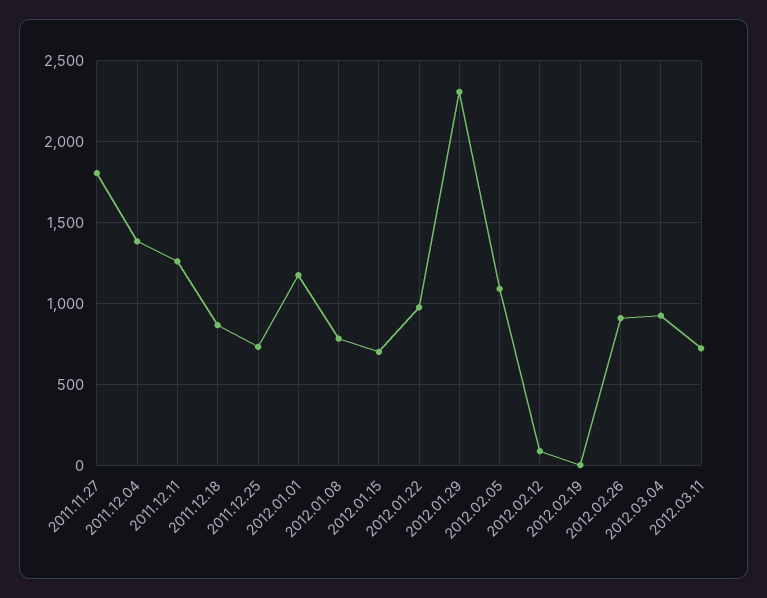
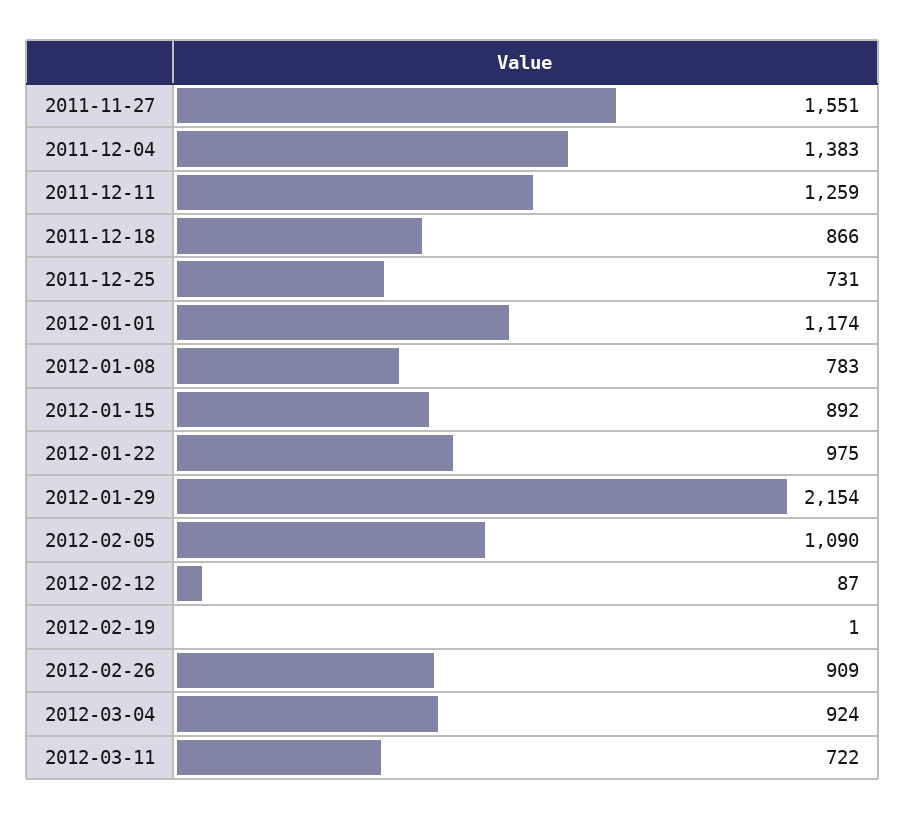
  {
-   "2011.11.27": 1800,
+   "2011.11.27": 1551,
    "2011.12.04": 1383,
    "2011.12.11": 1259,
    "2011.12.18": 866,
    "2011.12.25": 731,
    "2012.01.01": 1174,
    "2012.01.08": 783,
-   "2012.01.15": 700,
+   "2012.01.15": 892,
    "2012.01.22": 975,
-   "2012.01.29": 2300,
+   "2012.01.29": 2154,
    "2012.02.05": 1090,
    "2012.02.12": 87,
    "2012.02.19": 1,
    "2012.02.26": 909,
    "2012.03.04": 924,
    "2012.03.11": 722
  }

